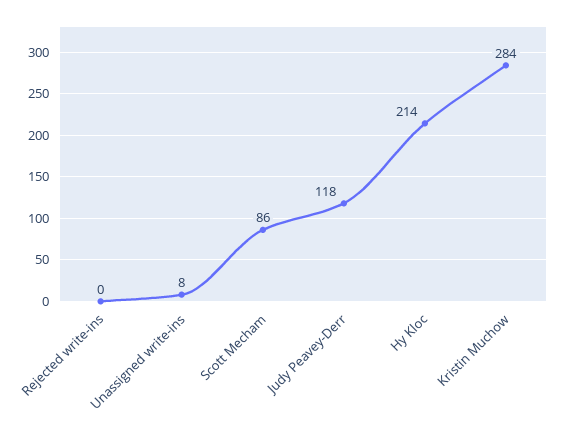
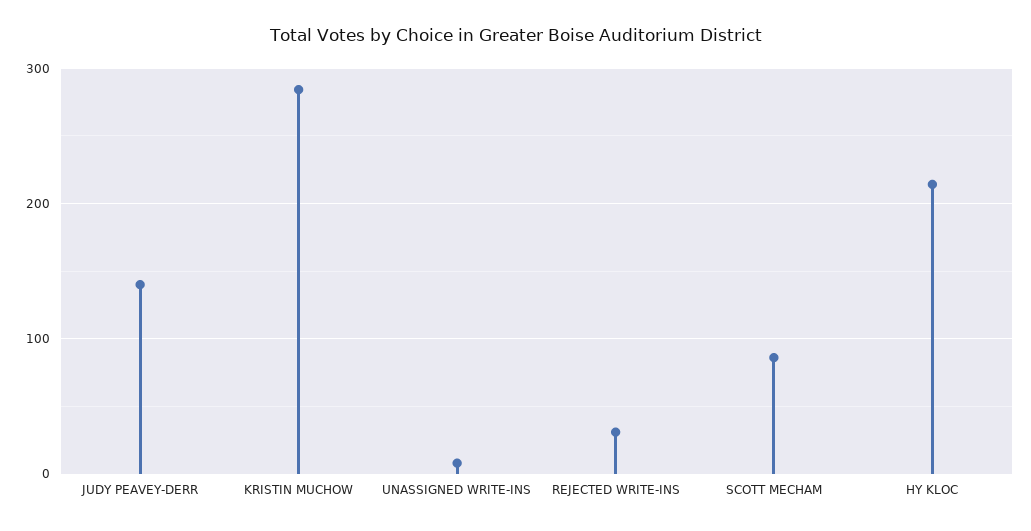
  {
-   "Rejected write-ins": 0,
+   "Rejected write-ins": 30,
    "Unassigned write-ins": 8,
    "Scott Mecham": 86,
-   "Judy Peavey-Derr": 118,
+   "Judy Peavey-Derr": 140,
    "Hy Kloc": 214,
    "Kristin Muchow": 284
  }

